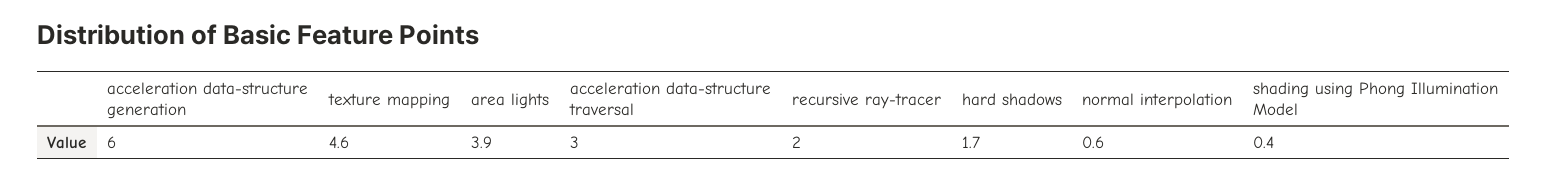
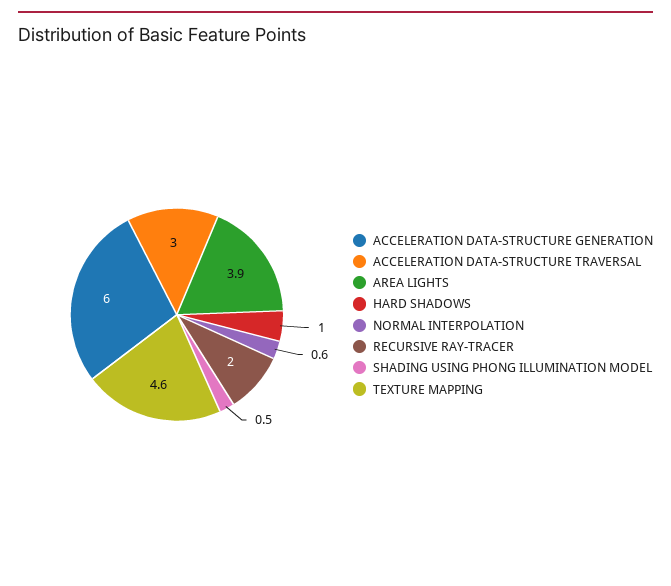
  {
    "acceleration data-structure generation": 6,
    "texture mapping": 4.6,
    "area lights": 3.9,
    "acceleration data-structure traversal": 3,
    "recursive ray-tracer": 2,
-   "hard shadows": 1.7,
+   "hard shadows": 1,
    "normal interpolation": 0.6,
-   "shading using Phong Illumination Model": 0.4
+   "shading using Phong Illumination Model": 0.5
  }

